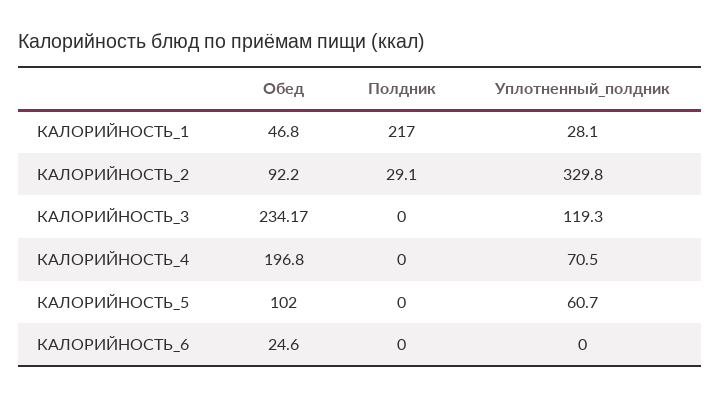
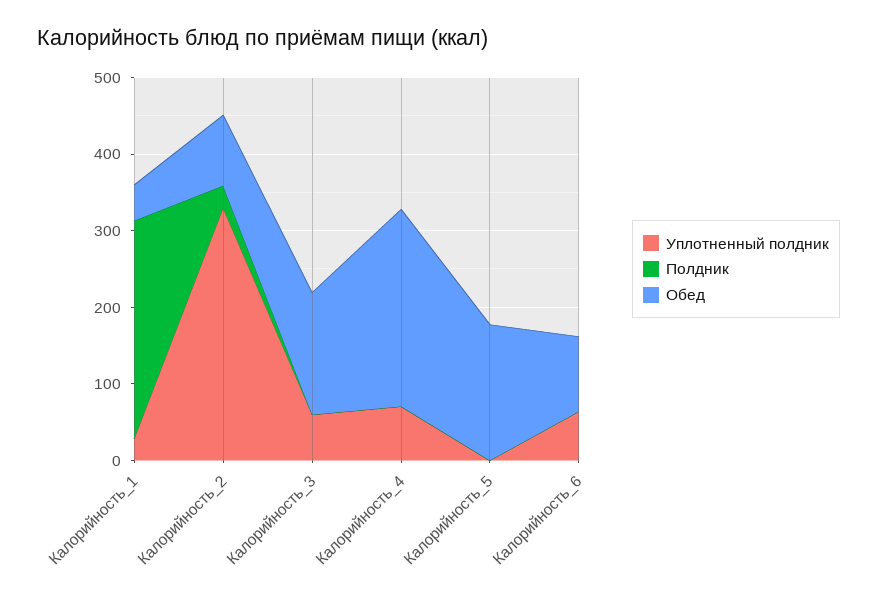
  {
    "Обед": {
      "КАЛОРИЙНОСТЬ_1": 46.8,
      "КАЛОРИЙНОСТЬ_2": 92.2,
-     "КАЛОРИЙНОСТЬ_3": 234.17,
+     "КАЛОРИЙНОСТЬ_3": 160,
-     "КАЛОРИЙНОСТЬ_4": 196.8,
+     "КАЛОРИЙНОСТЬ_4": 260,
-     "КАЛОРИЙНОСТЬ_5": 102,
+     "КАЛОРИЙНОСТЬ_5": 180,
-     "КАЛОРИЙНОСТЬ_6": 24.6
+     "КАЛОРИЙНОСТЬ_6": 100
    },
    "Полдник": {
-     "КАЛОРИЙНОСТЬ_1": 217,
+     "КАЛОРИЙНОСТЬ_1": 280,
      "КАЛОРИЙНОСТЬ_2": 29.1,
      "КАЛОРИЙНОСТЬ_3": 0,
      "КАЛОРИЙНОСТЬ_4": 0,
      "КАЛОРИЙНОСТЬ_5": 0,
      "КАЛОРИЙНОСТЬ_6": 0
    },
    "Уплотненный_полдник": {
      "КАЛОРИЙНОСТЬ_1": 28.1,
      "КАЛОРИЙНОСТЬ_2": 329.8,
-     "КАЛОРИЙНОСТЬ_3": 119.3,
+     "КАЛОРИЙНОСТЬ_3": 60,
      "КАЛОРИЙНОСТЬ_4": 70.5,
-     "КАЛОРИЙНОСТЬ_5": 60.7,
+     "КАЛОРИЙНОСТЬ_5": 0,
-     "КАЛОРИЙНОСТЬ_6": 0
+     "КАЛОРИЙНОСТЬ_6": 60
    }
  }

